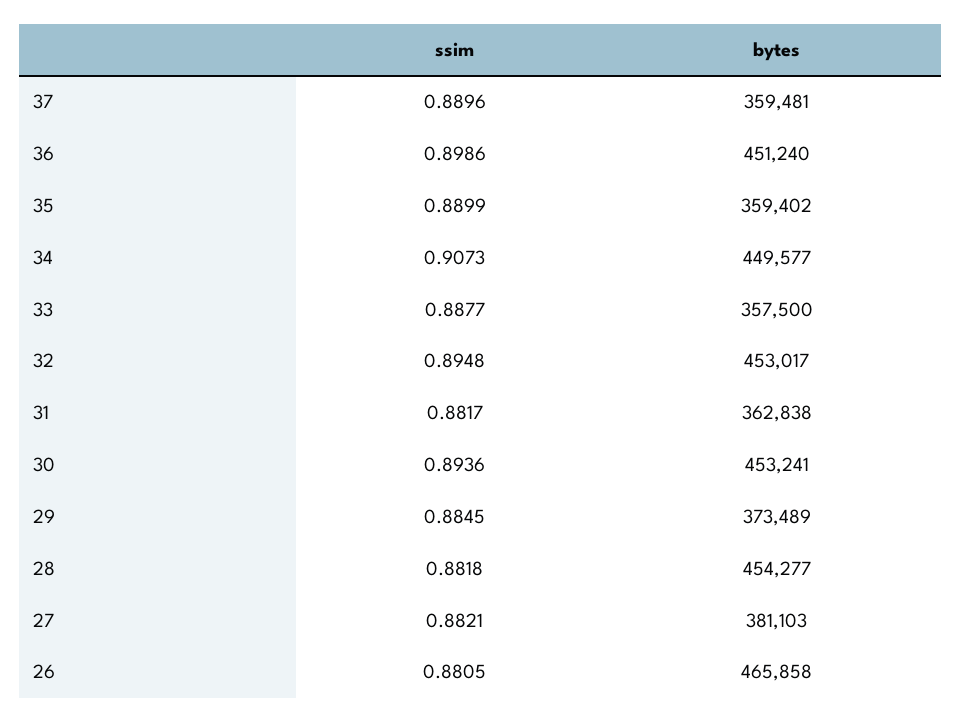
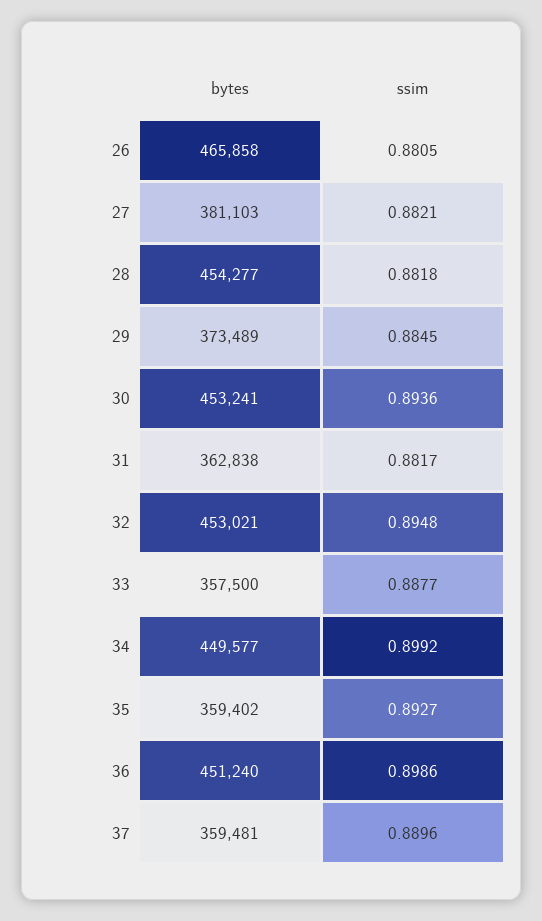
  {
    "ssim": {
      "37": 0.8896,
      "36": 0.8986,
-     "35": 0.8899,
+     "35": 0.8927,
-     "34": 0.9073,
+     "34": 0.8992,
      "33": 0.8877,
      "32": 0.8948,
      "31": 0.8817,
      "30": 0.8936,
      "29": 0.8845,
      "28": 0.8818,
      "27": 0.8821,
      "26": 0.8805
    },
    "bytes": {
      "37": 359481,
      "36": 451240,
      "35": 359402,
      "34": 449577,
      "33": 357500,
-     "32": 453017,
+     "32": 453021,
      "31": 362838,
      "30": 453241,
      "29": 373489,
      "28": 454277,
      "27": 381103,
      "26": 465858
    }
  }

